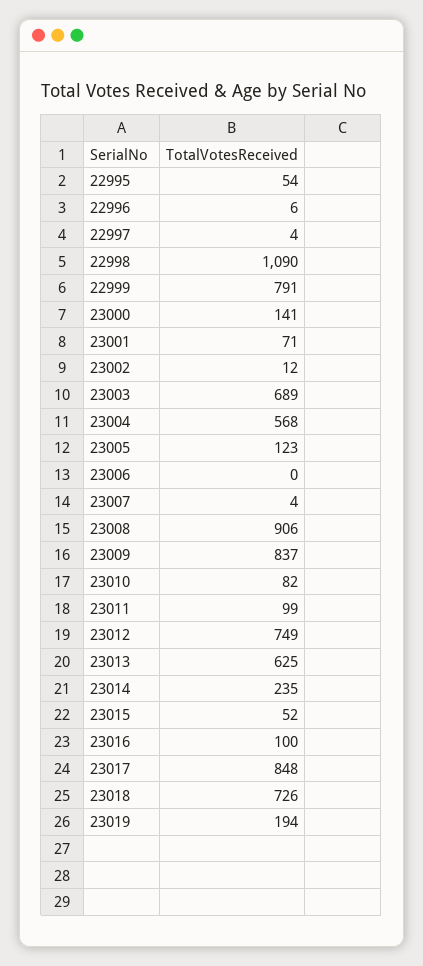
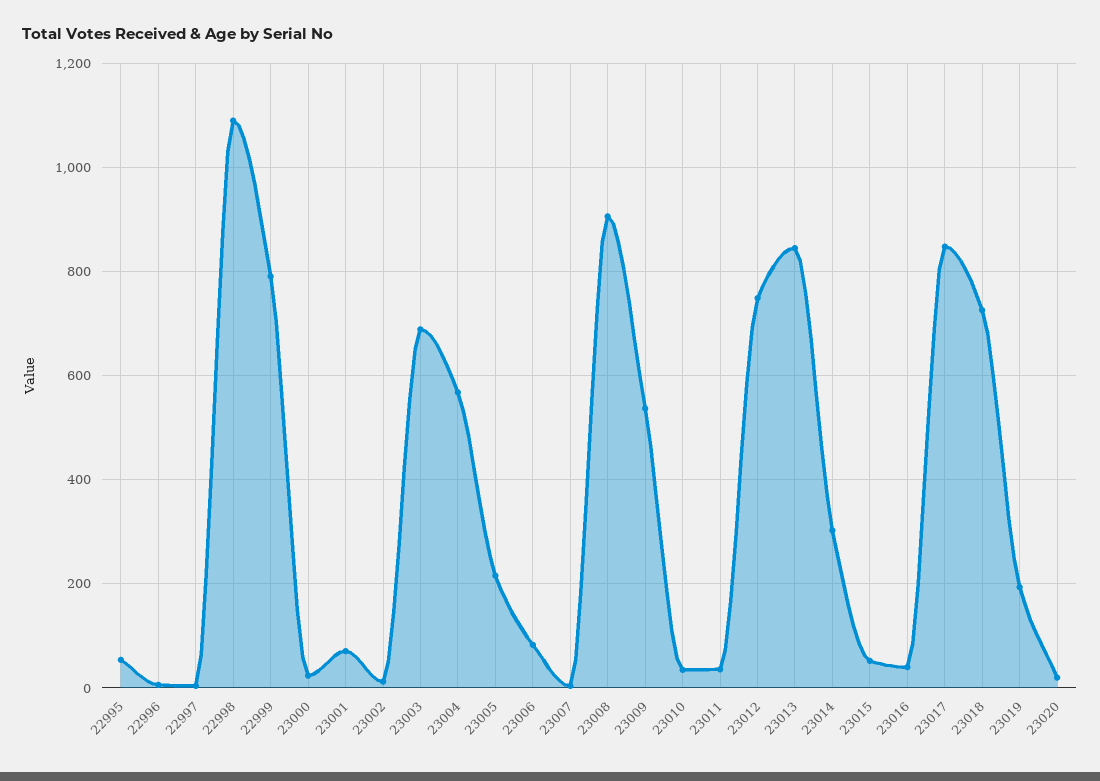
  {
    "22995": 54,
    "22996": 6,
    "22997": 4,
    "22998": 1090,
    "22999": 791,
-   "23000": 141,
+   "23000": 20,
    "23001": 71,
    "23002": 12,
    "23003": 689,
    "23004": 568,
-   "23005": 123,
+   "23005": 220,
-   "23006": 0,
+   "23006": 80,
    "23007": 4,
    "23008": 906,
-   "23009": 837,
+   "23009": 540,
-   "23010": 82,
+   "23010": 40,
-   "23011": 99,
+   "23011": 40,
    "23012": 749,
-   "23013": 625,
+   "23013": 840,
-   "23014": 235,
+   "23014": 300,
    "23015": 52,
-   "23016": 100,
+   "23016": 40,
    "23017": 848,
    "23018": 726,
-   "23019": 194
+   "23019": 194,
+   "23020": 20
  }

